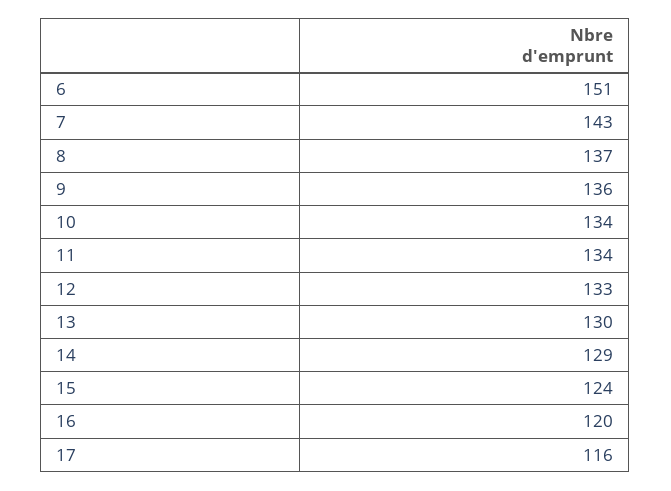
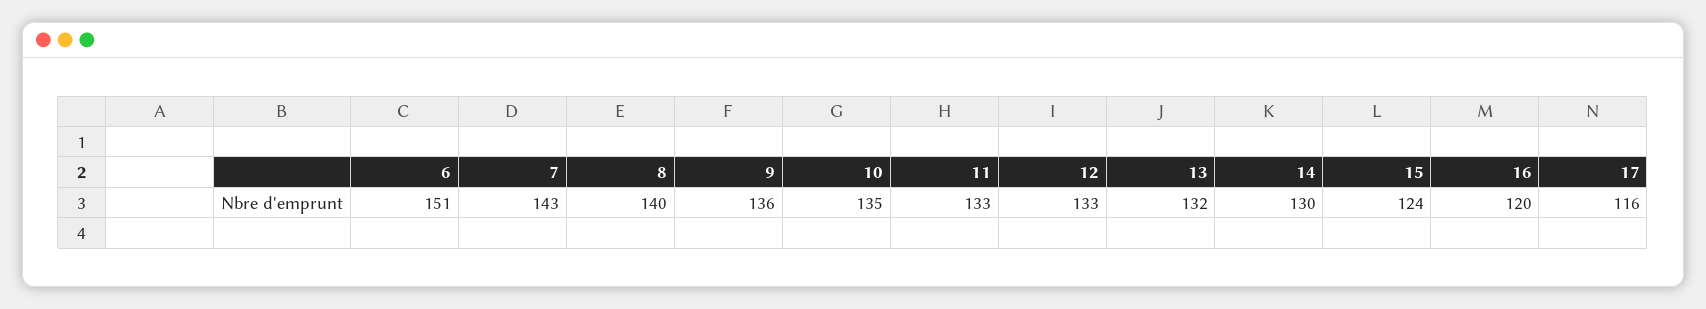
  {
    "6": 151,
    "7": 143,
-   "8": 137,
+   "8": 140,
    "9": 136,
-   "10": 134,
+   "10": 135,
-   "11": 134,
+   "11": 133,
    "12": 133,
-   "13": 130,
+   "13": 132,
-   "14": 129,
+   "14": 130,
    "15": 124,
    "16": 120,
    "17": 116
  }

